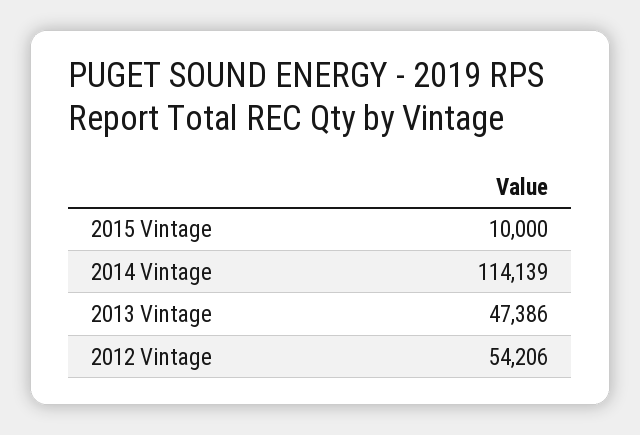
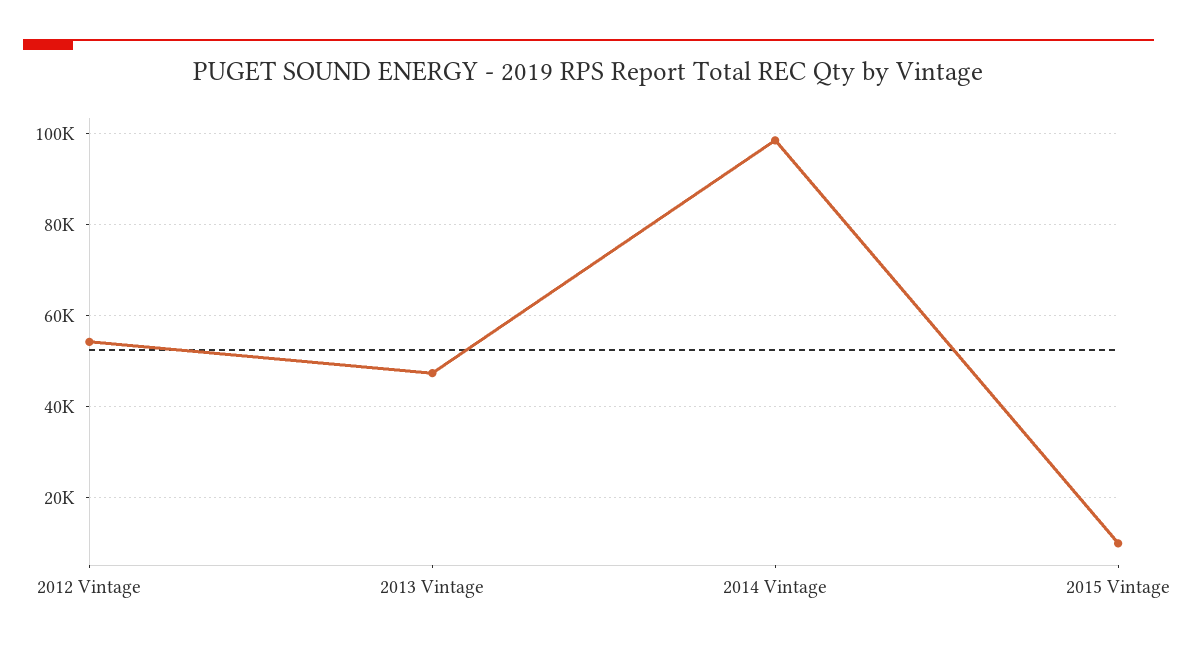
  {
    "2015 Vintage": 10000,
-   "2014 Vintage": 114139,
+   "2014 Vintage": 98000,
    "2013 Vintage": 47386,
    "2012 Vintage": 54206
  }

